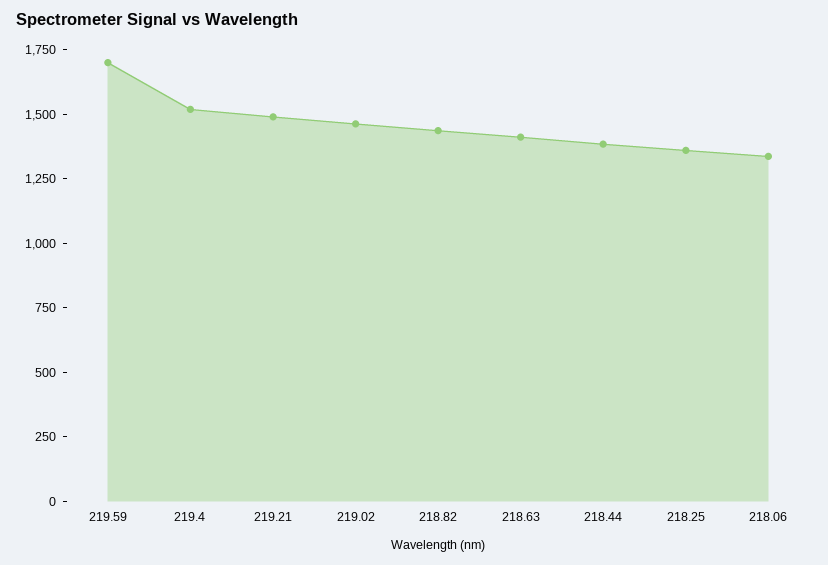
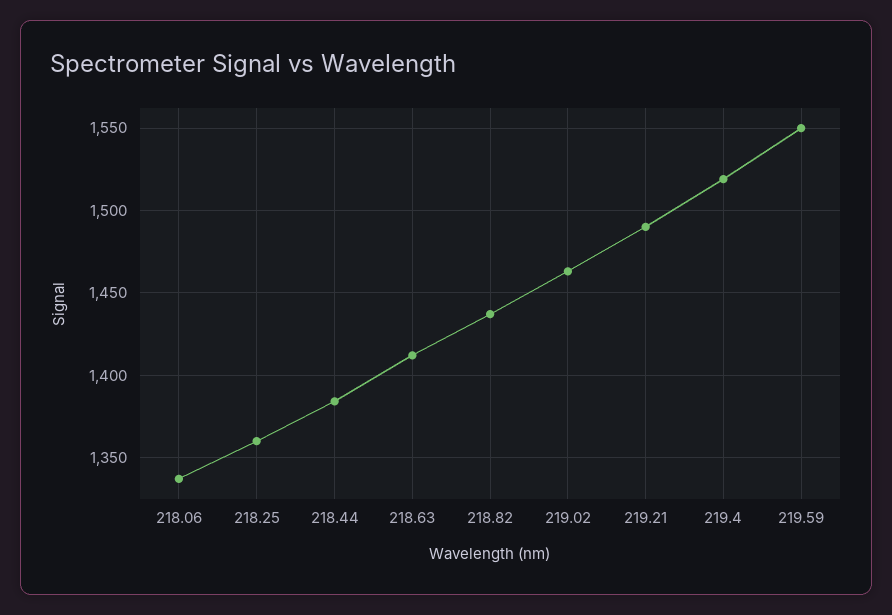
  {
-   "219.59": 1700,
+   "219.59": 1550,
    "219.4": 1520,
    "219.21": 1490,
    "219.02": 1465,
    "218.82": 1435,
    "218.63": 1410,
    "218.44": 1385,
    "218.25": 1360,
    "218.06": 1335
  }

